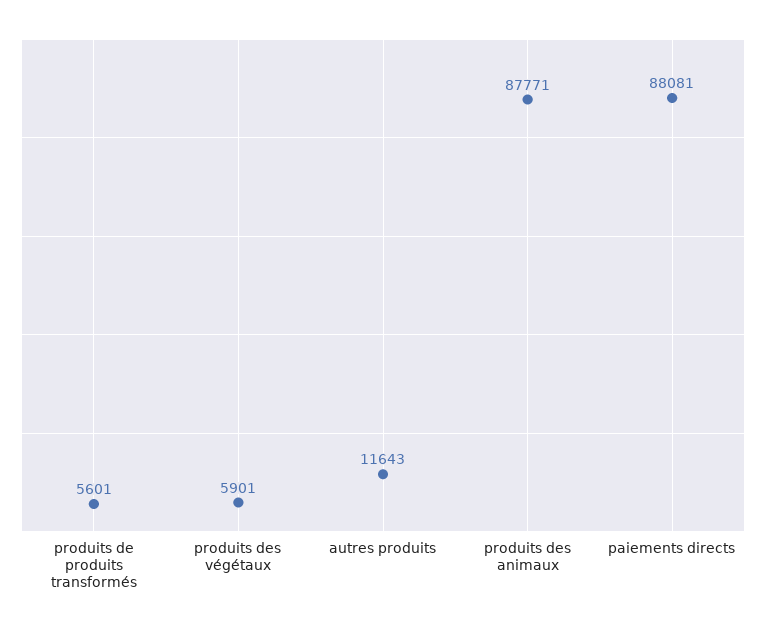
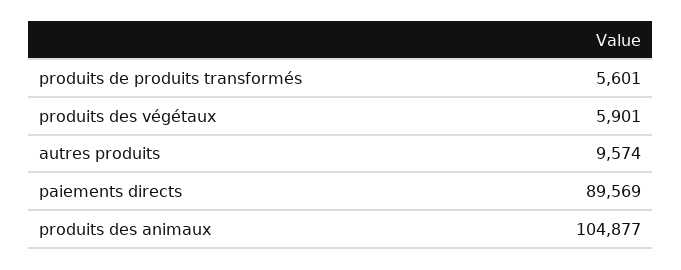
  {
    "produits de produits transformés": 5601,
    "produits des végétaux": 5901,
-   "autres produits": 11643,
+   "autres produits": 9574,
-   "produits des animaux": 87771,
+   "produits des animaux": 104877,
-   "paiements directs": 88081
+   "paiements directs": 89569
  }

